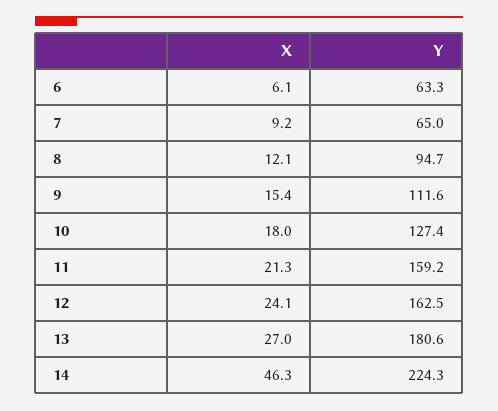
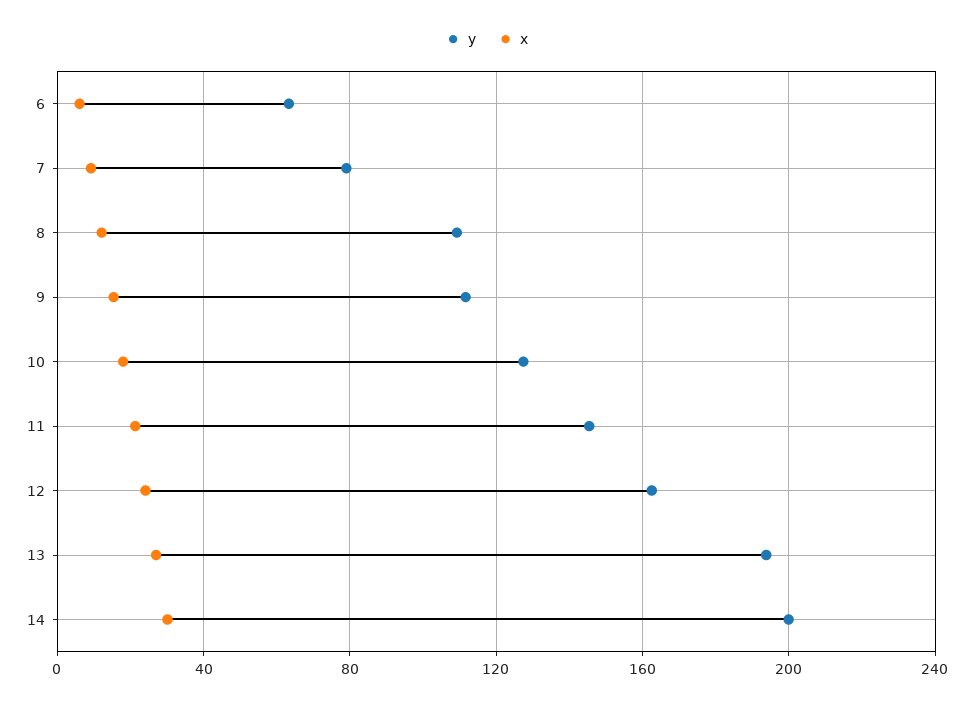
  {
    "X": {
      "6": 6.1,
      "7": 9.2,
      "8": 12.1,
      "9": 15.4,
      "10": 18,
      "11": 21.3,
      "12": 24.1,
      "13": 27,
-     "14": 46.3
+     "14": 30
    },
    "Y": {
      "6": 63.3,
-     "7": 65,
+     "7": 80,
-     "8": 94.7,
+     "8": 110,
      "9": 111.6,
      "10": 127.4,
-     "11": 159.2,
+     "11": 145,
      "12": 162.5,
-     "13": 180.6,
+     "13": 195,
-     "14": 224.3
+     "14": 200
    }
  }

